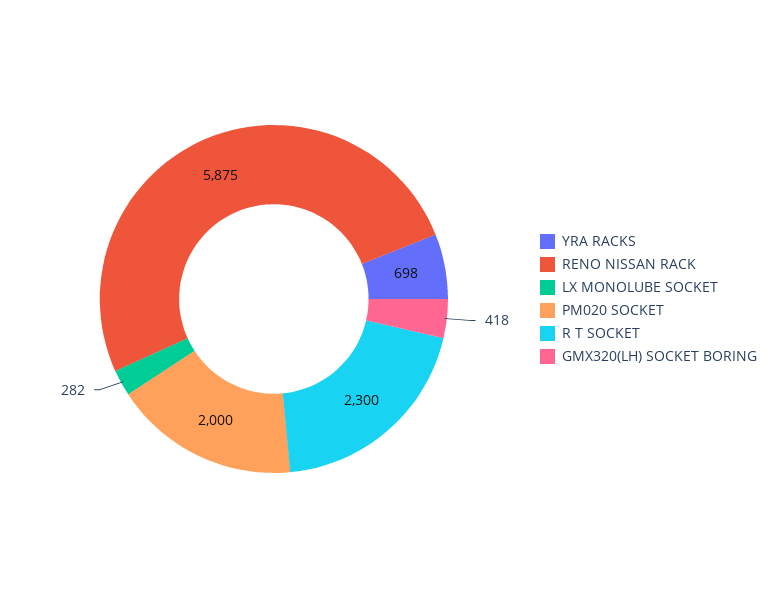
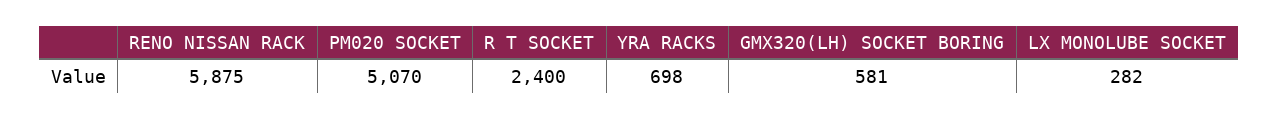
  {
    "YRA RACKS": 698,
    "RENO NISSAN RACK": 5875,
    "LX MONOLUBE SOCKET": 282,
-   "PM020 SOCKET": 2000,
+   "PM020 SOCKET": 5070,
-   "R T SOCKET": 2300,
+   "R T SOCKET": 2400,
-   "GMX320(LH) SOCKET BORING": 418
+   "GMX320(LH) SOCKET BORING": 581
  }

